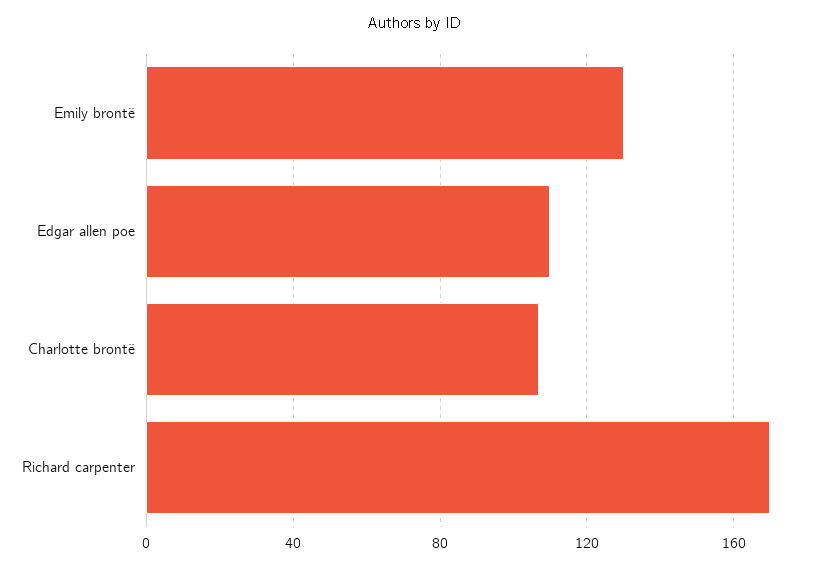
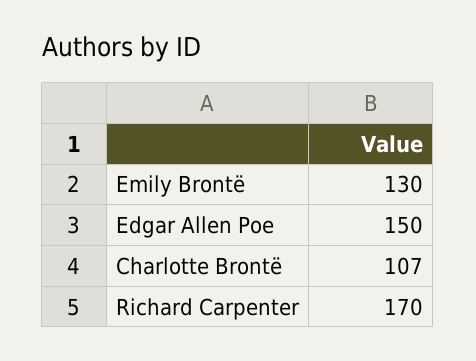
  {
    "Emily brontë": 130,
-   "Edgar allen poe": 110,
+   "Edgar allen poe": 150,
    "Charlotte brontë": 107,
    "Richard carpenter": 170
  }

